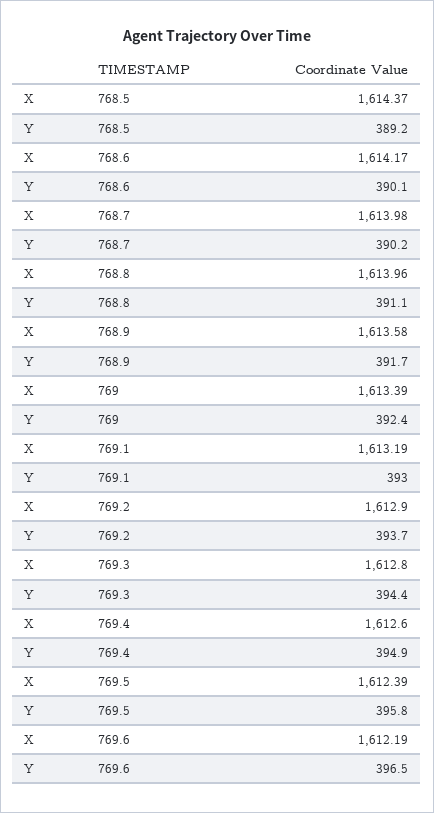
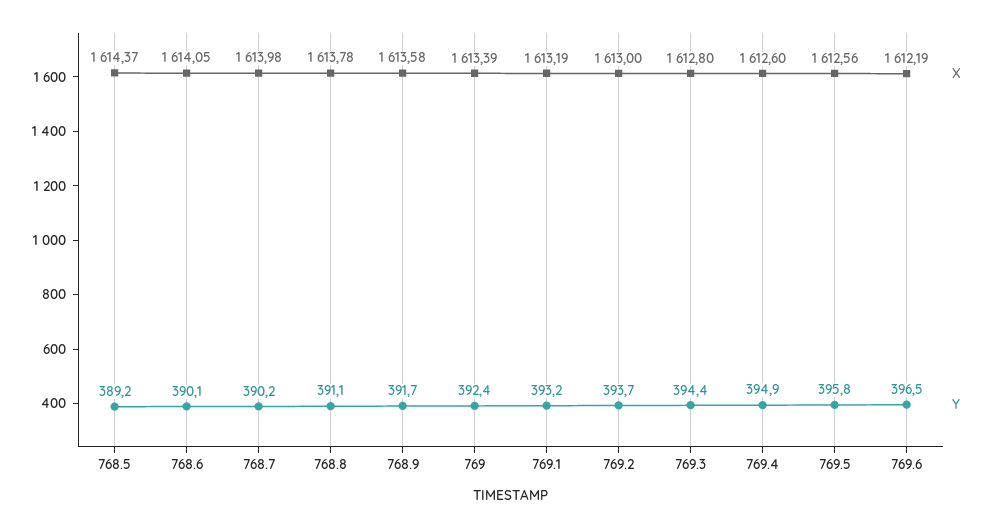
  {
    "X": {
      "768.5": 1614.37,
-     "768.6": 1614.17,
+     "768.6": 1614.05,
      "768.7": 1613.98,
-     "768.8": 1613.96,
+     "768.8": 1613.78,
      "768.9": 1613.58,
      "769": 1613.39,
      "769.1": 1613.19,
-     "769.2": 1612.9,
+     "769.2": 1613,
      "769.3": 1612.8,
      "769.4": 1612.6,
-     "769.5": 1612.39,
+     "769.5": 1612.56,
      "769.6": 1612.19
    },
    "Y": {
      "768.5": 389.2,
      "768.6": 390.1,
      "768.7": 390.2,
      "768.8": 391.1,
      "768.9": 391.7,
      "769": 392.4,
-     "769.1": 393,
+     "769.1": 393.2,
      "769.2": 393.7,
      "769.3": 394.4,
      "769.4": 394.9,
      "769.5": 395.8,
      "769.6": 396.5
    }
  }

